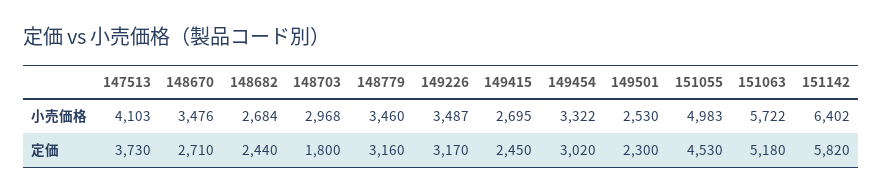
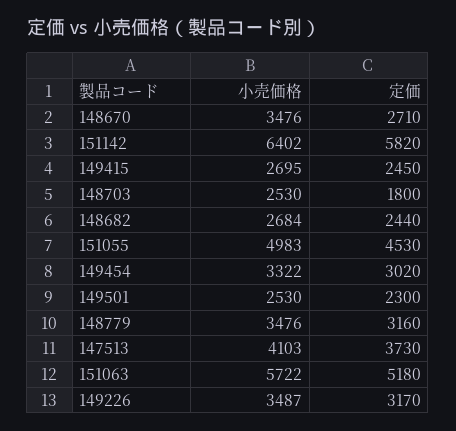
  {
    "147513": {
      "小売価格": 4103,
      "定価": 3730
    },
    "148670": {
      "小売価格": 3476,
      "定価": 2710
    },
    "148682": {
      "小売価格": 2684,
      "定価": 2440
    },
    "148703": {
-     "小売価格": 2968,
+     "小売価格": 2530,
      "定価": 1800
    },
    "148779": {
-     "小売価格": 3460,
+     "小売価格": 3476,
      "定価": 3160
    },
    "149226": {
      "小売価格": 3487,
      "定価": 3170
    },
    "149415": {
      "小売価格": 2695,
      "定価": 2450
    },
    "149454": {
      "小売価格": 3322,
      "定価": 3020
    },
    "149501": {
      "小売価格": 2530,
      "定価": 2300
    },
    "151055": {
      "小売価格": 4983,
      "定価": 4530
    },
    "151063": {
      "小売価格": 5722,
      "定価": 5180
    },
    "151142": {
      "小売価格": 6402,
      "定価": 5820
    }
  }

